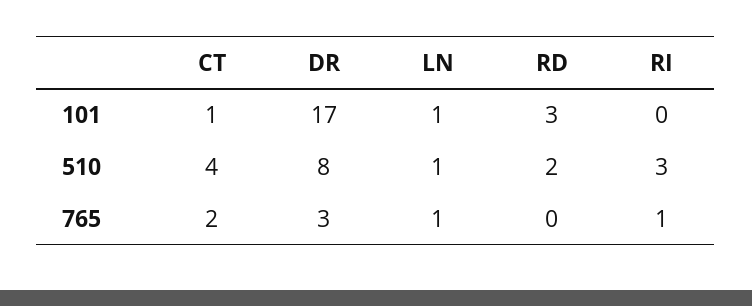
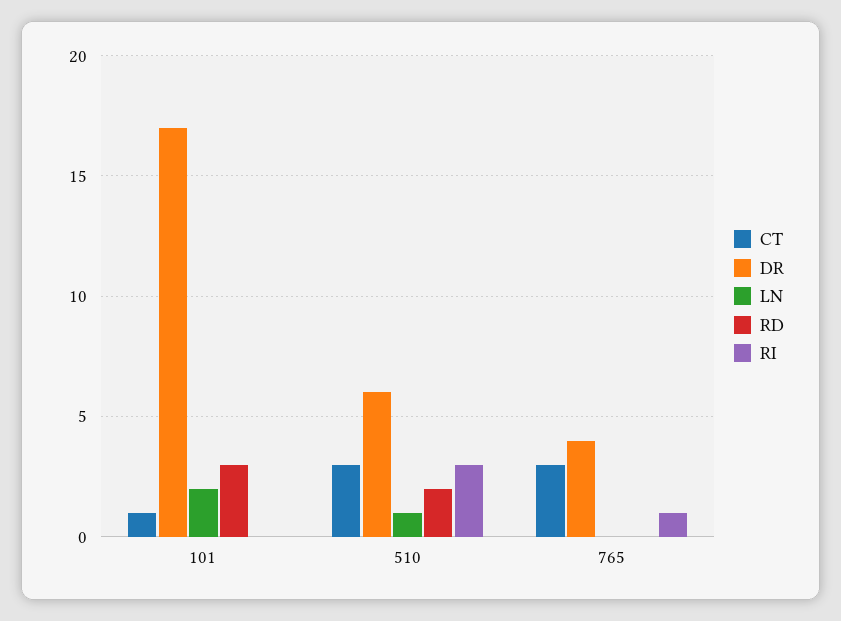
  {
    "CT": {
      "101": 1,
-     "510": 4,
+     "510": 3,
-     "765": 2
+     "765": 3
    },
    "DR": {
      "101": 17,
-     "510": 8,
+     "510": 6,
-     "765": 3
+     "765": 4
    },
    "LN": {
-     "101": 1,
+     "101": 2,
      "510": 1,
-     "765": 1
+     "765": 0
    },
    "RD": {
      "101": 3,
      "510": 2,
      "765": 0
    },
    "RI": {
      "101": 0,
      "510": 3,
      "765": 1
    }
  }

